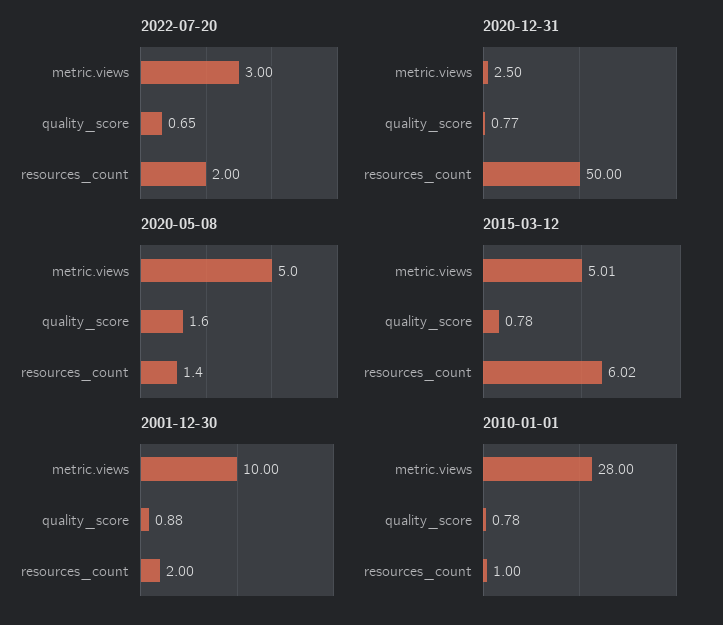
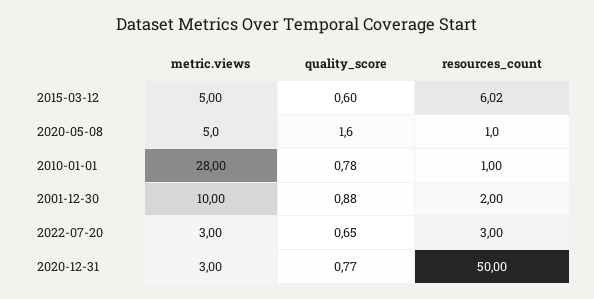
  {
    "2022-07-20": {
      "metric.views": 3,
      "quality_score": 0.65,
-     "resources_count": 2
+     "resources_count": 3
    },
    "2020-12-31": {
-     "metric.views": 2.5,
+     "metric.views": 3,
      "quality_score": 0.77,
      "resources_count": 50
    },
    "2020-05-08": {
      "metric.views": 5,
      "quality_score": 1.6,
-     "resources_count": 1.4
+     "resources_count": 1
    },
    "2015-03-12": {
-     "metric.views": 5.01,
+     "metric.views": 5,
-     "quality_score": 0.78,
+     "quality_score": 0.6,
      "resources_count": 6.02
    },
    "2001-12-30": {
      "metric.views": 10,
      "quality_score": 0.88,
      "resources_count": 2
    },
    "2010-01-01": {
      "metric.views": 28,
      "quality_score": 0.78,
      "resources_count": 1
    }
  }

